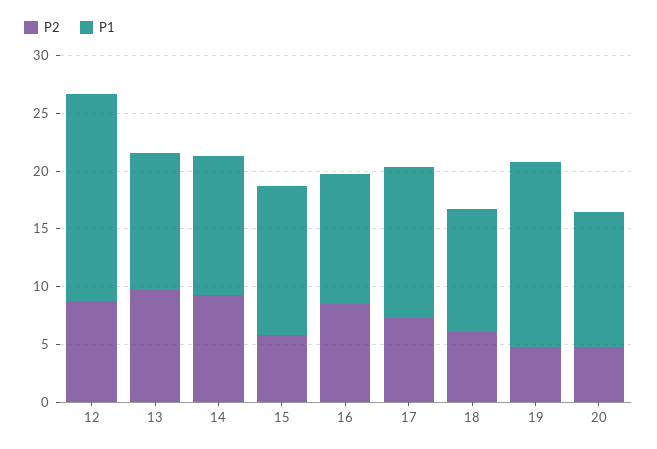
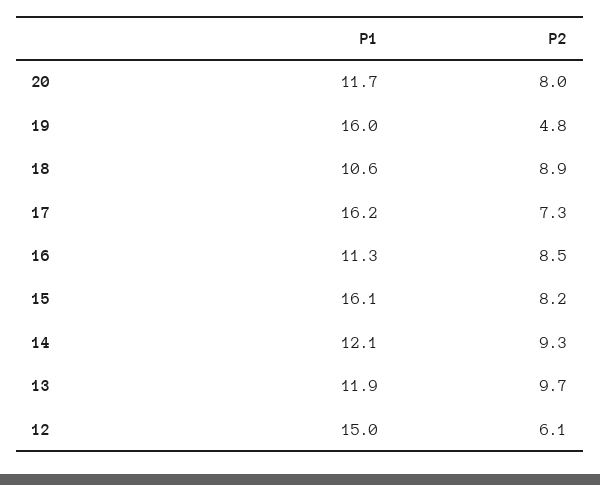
  {
    "P2": {
-     "12": 9,
+     "12": 6.1,
      "13": 9.7,
      "14": 9.3,
-     "15": 6,
+     "15": 8.2,
      "16": 8.5,
      "17": 7.3,
-     "18": 6,
+     "18": 8.9,
      "19": 4.8,
-     "20": 5
+     "20": 8
    },
    "P1": {
-     "12": 18,
+     "12": 15,
      "13": 11.9,
      "14": 12.1,
-     "15": 13,
+     "15": 16.1,
      "16": 11.3,
-     "17": 13,
+     "17": 16.2,
      "18": 10.6,
      "19": 16,
      "20": 11.7
    }
  }

